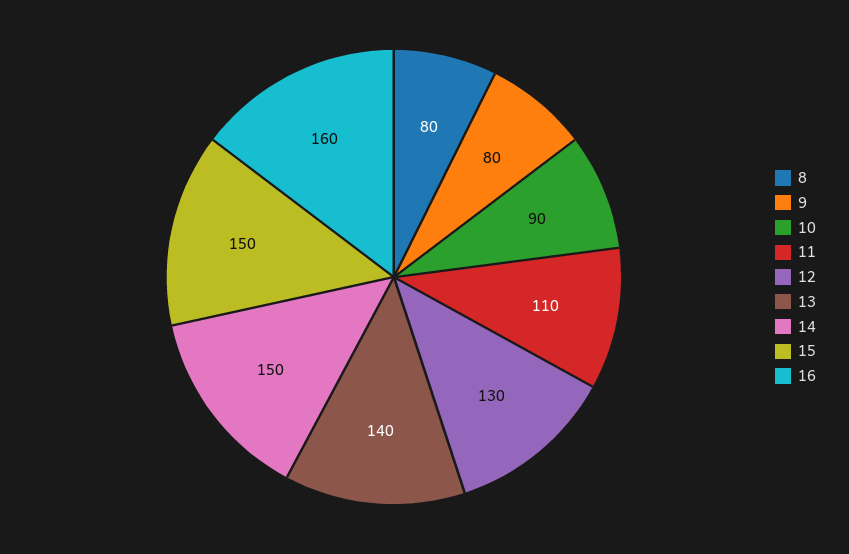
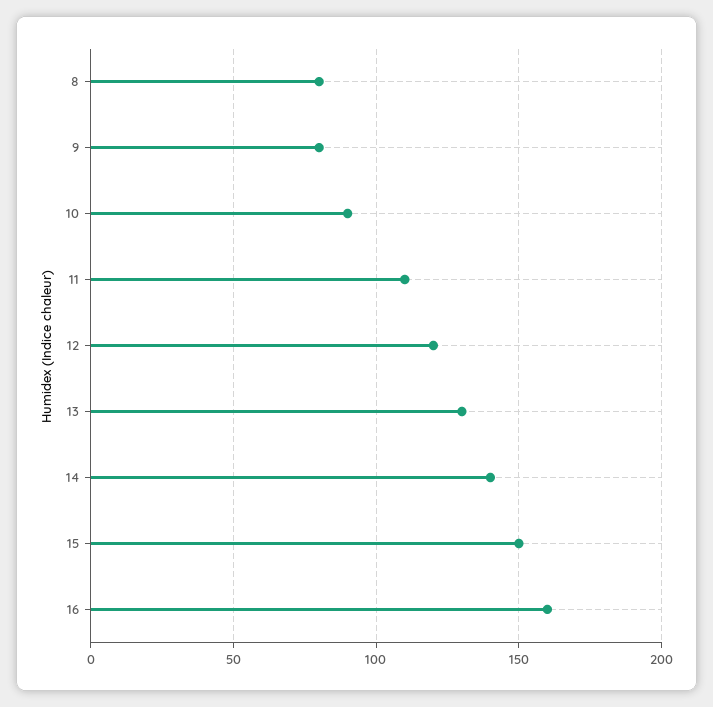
  {
    "8": 80,
    "9": 80,
    "10": 90,
    "11": 110,
-   "12": 130,
+   "12": 120,
-   "13": 140,
+   "13": 130,
-   "14": 150,
+   "14": 140,
    "15": 150,
    "16": 160
  }

